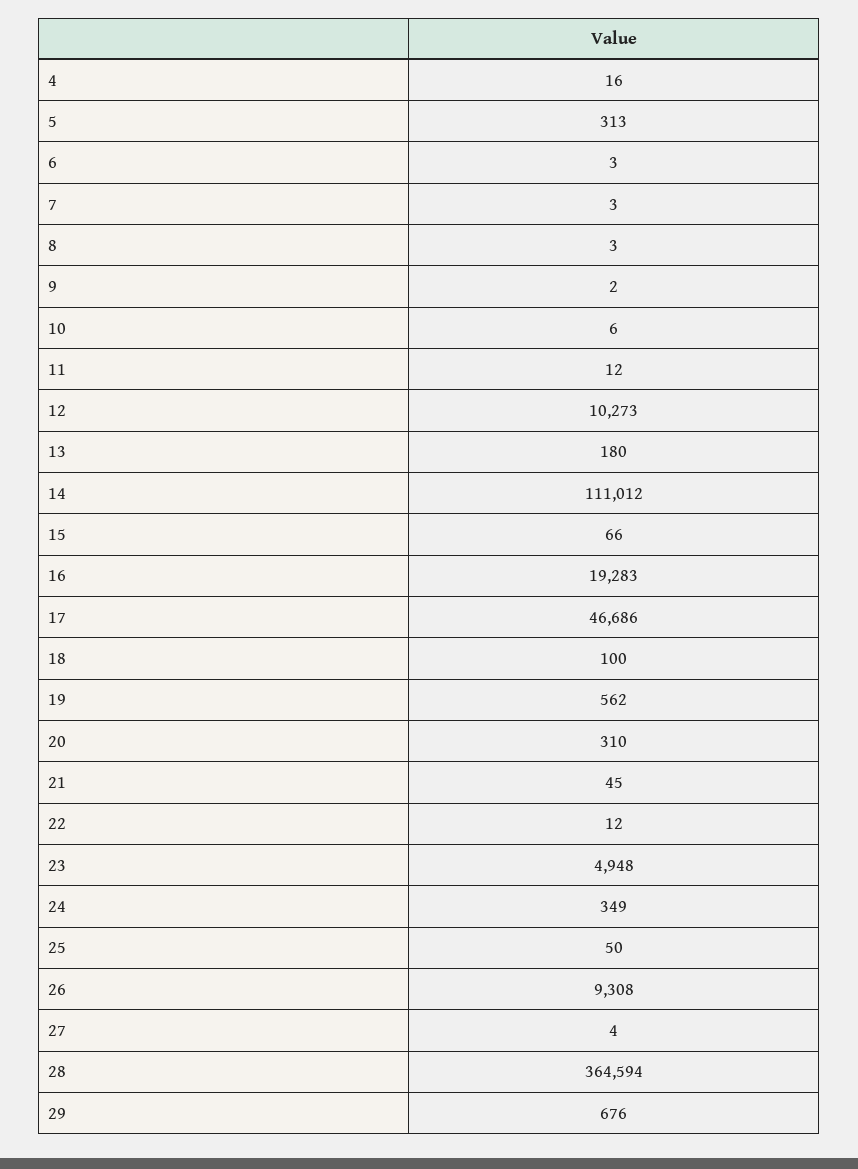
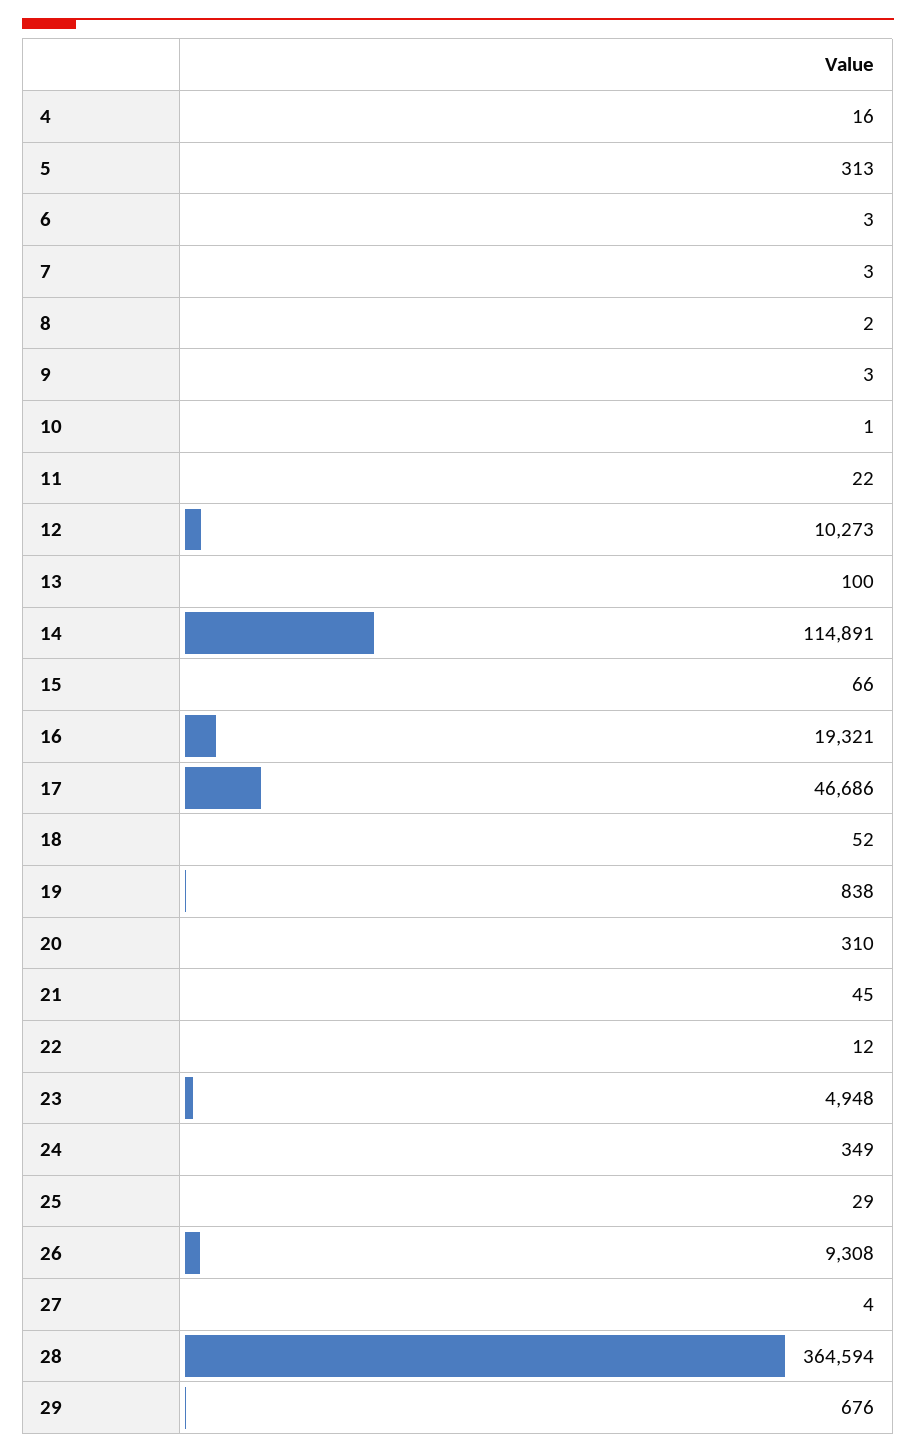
  {
    "4": 16,
    "5": 313,
    "6": 3,
    "7": 3,
-   "8": 3,
+   "8": 2,
-   "9": 2,
+   "9": 3,
-   "10": 6,
+   "10": 1,
-   "11": 12,
+   "11": 22,
    "12": 10273,
-   "13": 180,
+   "13": 100,
-   "14": 111012,
+   "14": 114891,
    "15": 66,
-   "16": 19283,
+   "16": 19321,
    "17": 46686,
-   "18": 100,
+   "18": 52,
-   "19": 562,
+   "19": 838,
    "20": 310,
    "21": 45,
    "22": 12,
    "23": 4948,
    "24": 349,
-   "25": 50,
+   "25": 29,
    "26": 9308,
    "27": 4,
    "28": 364594,
    "29": 676
  }

